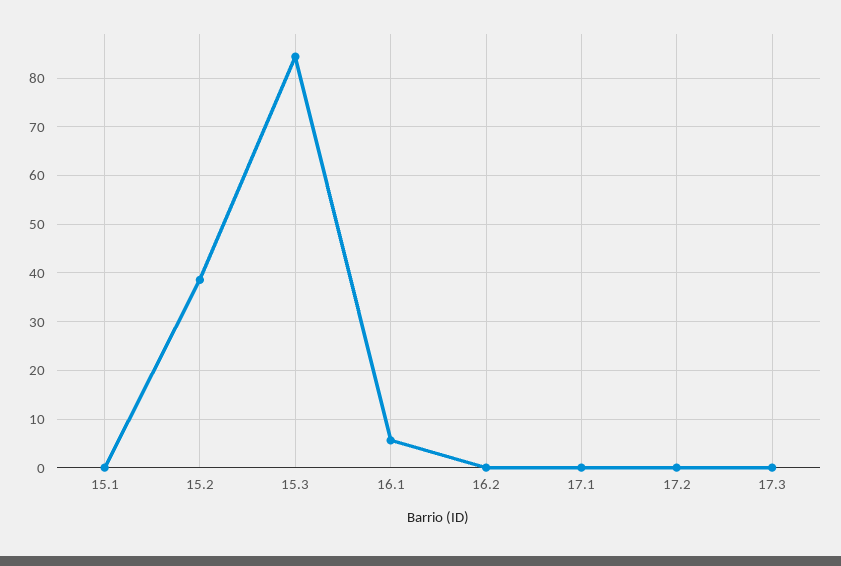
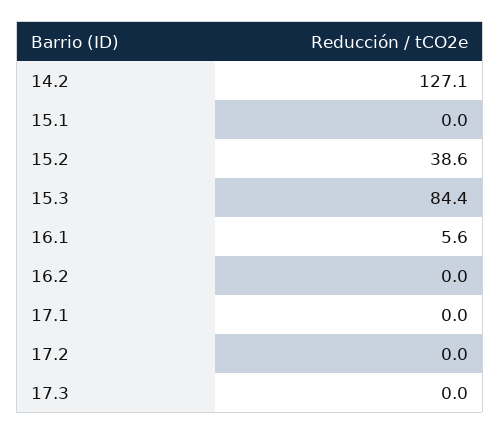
  {
    "15.1": 0,
    "15.2": 38.6,
    "15.3": 84.4,
    "16.1": 5.6,
    "16.2": 0,
    "17.1": 0,
    "17.2": 0,
-   "17.3": 0
+   "17.3": 0,
+   "14.2": 127.1
  }

